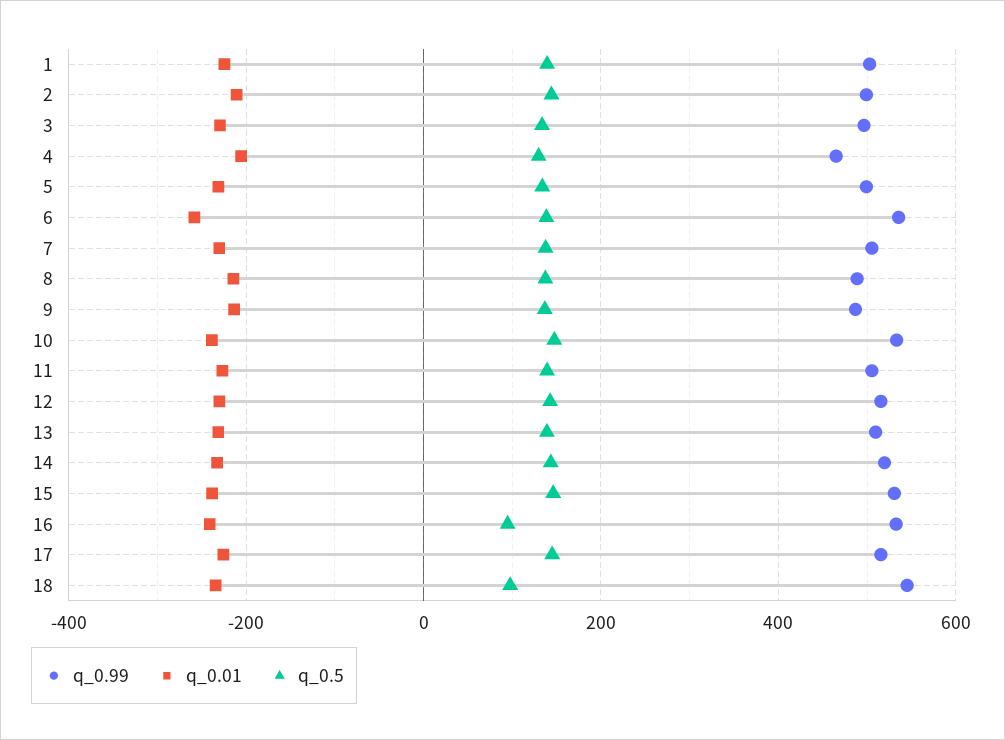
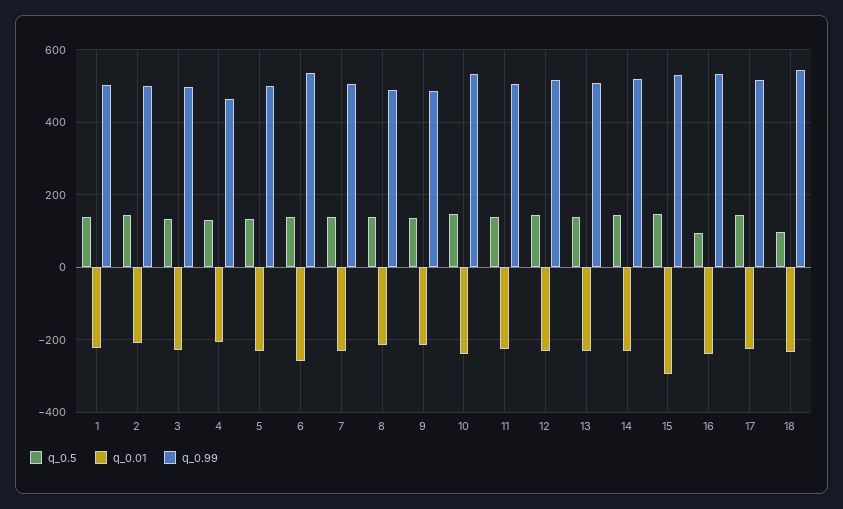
  {
    "q_0.99": {
      "1": 500,
      "2": 500,
      "3": 500,
      "4": 460,
      "5": 500,
      "6": 540,
      "7": 500,
      "8": 480,
      "9": 480,
      "10": 540,
      "11": 500,
      "12": 520,
      "13": 500,
      "14": 520,
      "15": 540,
      "16": 540,
      "17": 520,
      "18": 540
    },
    "q_0.01": {
      "1": -220,
      "2": -220,
      "3": -220,
      "4": -200,
      "5": -240,
      "6": -260,
      "7": -240,
      "8": -220,
      "9": -220,
      "10": -240,
      "11": -220,
      "12": -240,
      "13": -240,
      "14": -240,
-     "15": -240,
+     "15": -300,
      "16": -240,
      "17": -220,
      "18": -240
    },
    "q_0.5": {
      "1": 140,
      "2": 140,
      "3": 140,
      "4": 120,
      "5": 140,
      "6": 140,
      "7": 140,
      "8": 140,
      "9": 140,
      "10": 140,
      "11": 140,
      "12": 140,
      "13": 140,
      "14": 140,
      "15": 140,
      "16": 100,
      "17": 140,
      "18": 100
    }
  }

